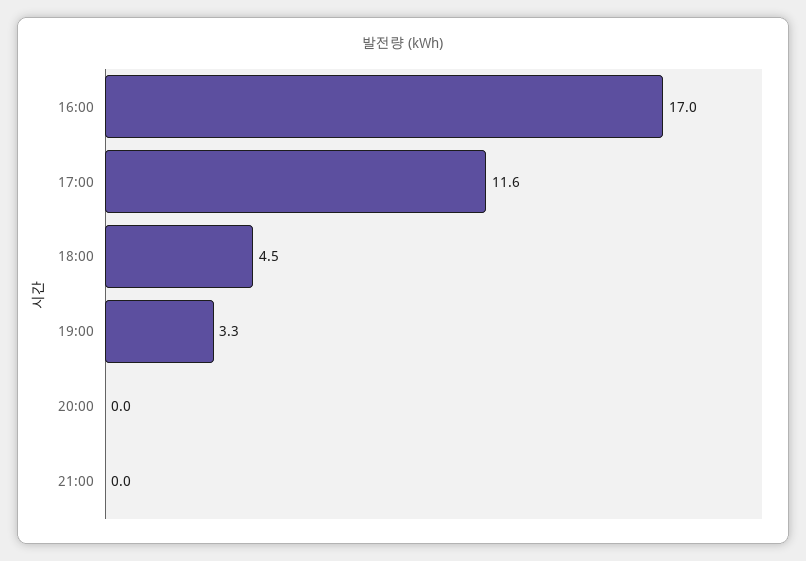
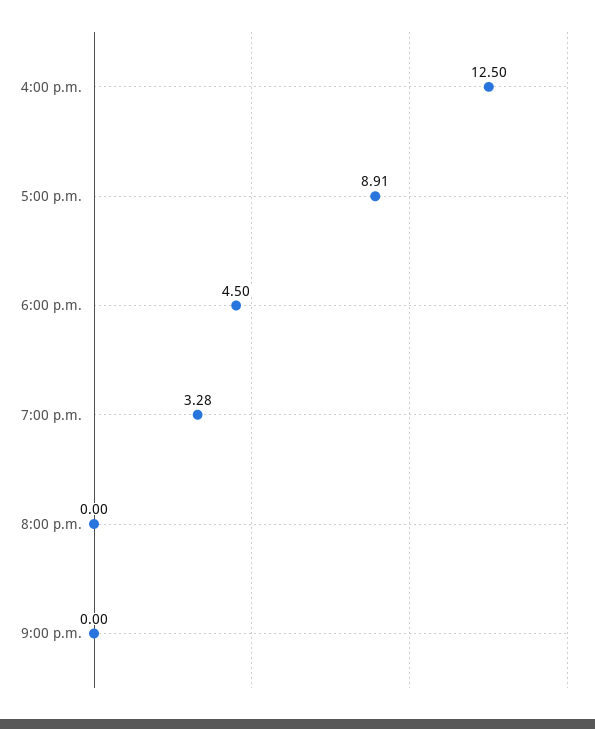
  {
-   "16:00": 17,
+   "16:00": 12.5,
-   "17:00": 11.6,
+   "17:00": 8.91,
    "18:00": 4.5,
    "19:00": 3.28,
    "20:00": 0,
    "21:00": 0
  }

